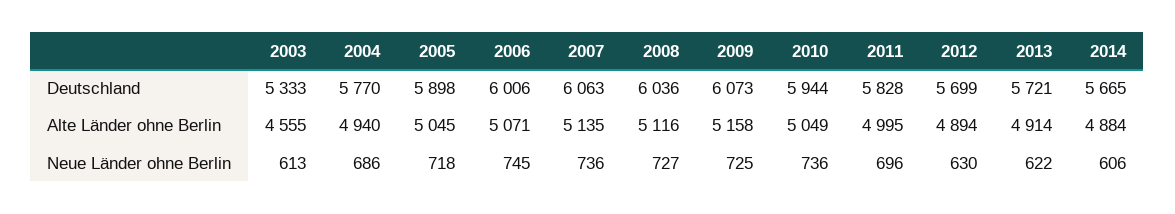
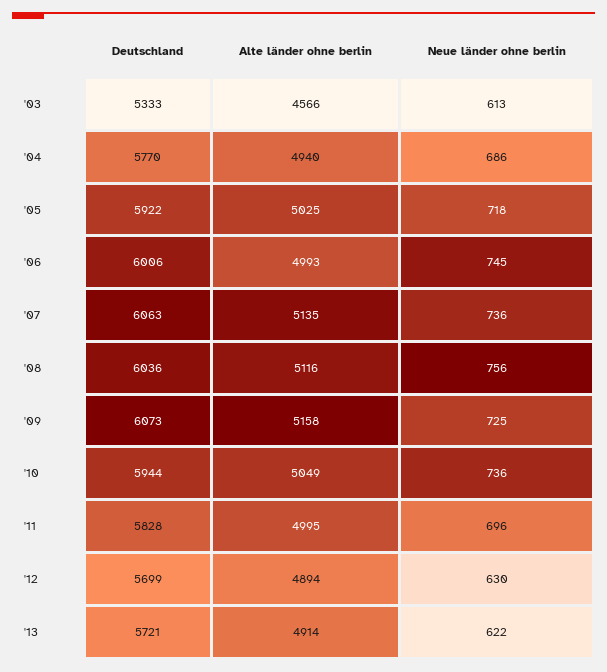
  {
    "2003": {
      "Deutschland": 5333,
-     "Alte Länder ohne Berlin": 4555,
+     "Alte Länder ohne Berlin": 4566,
      "Neue Länder ohne Berlin": 613
    },
    "2004": {
      "Deutschland": 5770,
      "Alte Länder ohne Berlin": 4940,
      "Neue Länder ohne Berlin": 686
    },
    "2005": {
-     "Deutschland": 5898,
+     "Deutschland": 5922,
-     "Alte Länder ohne Berlin": 5045,
+     "Alte Länder ohne Berlin": 5025,
      "Neue Länder ohne Berlin": 718
    },
    "2006": {
      "Deutschland": 6006,
-     "Alte Länder ohne Berlin": 5071,
+     "Alte Länder ohne Berlin": 4993,
      "Neue Länder ohne Berlin": 745
    },
    "2007": {
      "Deutschland": 6063,
      "Alte Länder ohne Berlin": 5135,
      "Neue Länder ohne Berlin": 736
    },
    "2008": {
      "Deutschland": 6036,
      "Alte Länder ohne Berlin": 5116,
-     "Neue Länder ohne Berlin": 727
+     "Neue Länder ohne Berlin": 756
    },
    "2009": {
      "Deutschland": 6073,
      "Alte Länder ohne Berlin": 5158,
      "Neue Länder ohne Berlin": 725
    },
    "2010": {
      "Deutschland": 5944,
      "Alte Länder ohne Berlin": 5049,
      "Neue Länder ohne Berlin": 736
    },
    "2011": {
      "Deutschland": 5828,
      "Alte Länder ohne Berlin": 4995,
      "Neue Länder ohne Berlin": 696
    },
    "2012": {
      "Deutschland": 5699,
      "Alte Länder ohne Berlin": 4894,
      "Neue Länder ohne Berlin": 630
    },
    "2013": {
      "Deutschland": 5721,
      "Alte Länder ohne Berlin": 4914,
      "Neue Länder ohne Berlin": 622
-   },
+   }
-   "2014": {
-     "Deutschland": 5665,
-     "Alte Länder ohne Berlin": 4884,
-     "Neue Länder ohne Berlin": 606
-   }
  }

